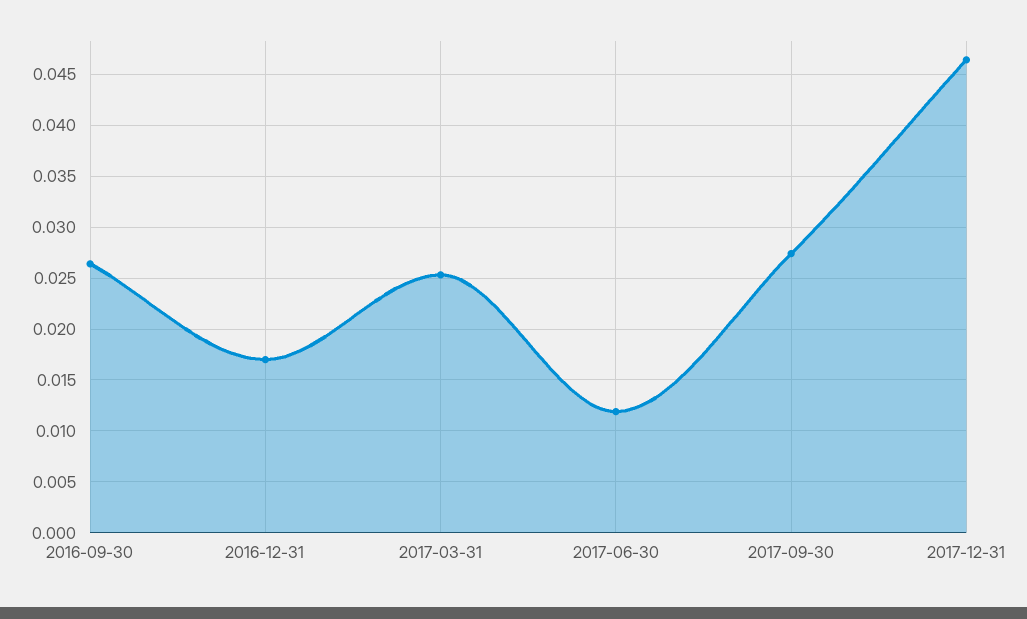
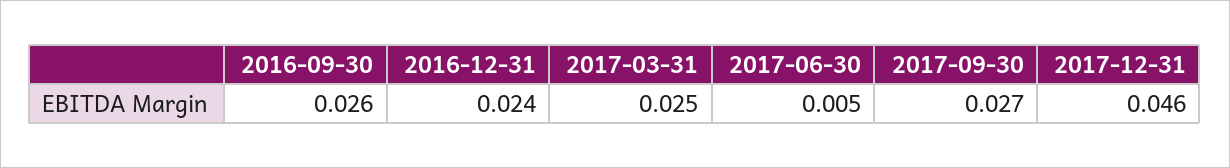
  {
    "2016-09-30": 0.026,
-   "2016-12-31": 0.017,
+   "2016-12-31": 0.024,
    "2017-03-31": 0.025,
-   "2017-06-30": 0.012,
+   "2017-06-30": 0.005,
    "2017-09-30": 0.027,
    "2017-12-31": 0.046
  }

